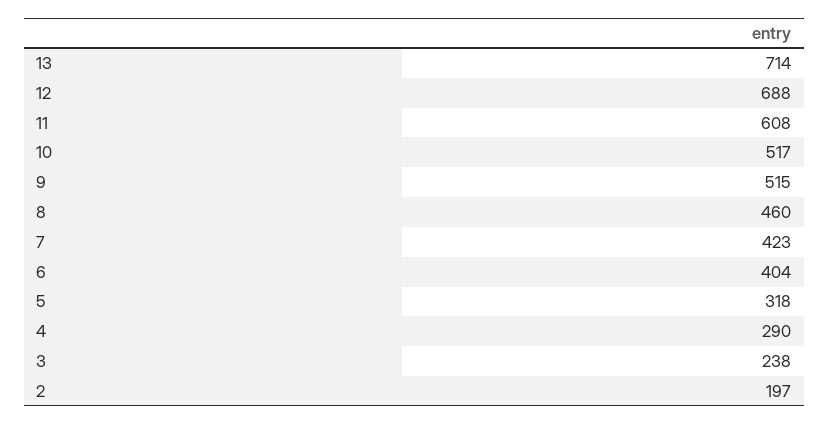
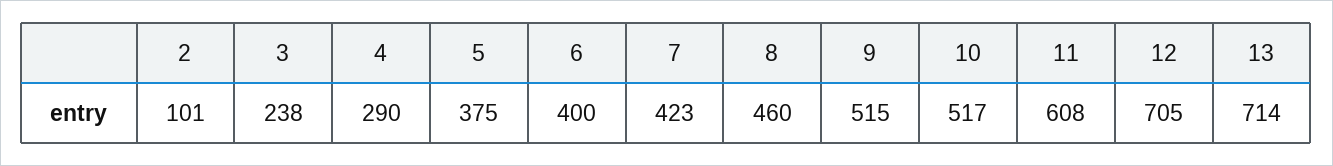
  {
    "13": 714,
-   "12": 688,
+   "12": 705,
    "11": 608,
    "10": 517,
    "9": 515,
    "8": 460,
    "7": 423,
-   "6": 404,
+   "6": 400,
-   "5": 318,
+   "5": 375,
    "4": 290,
    "3": 238,
-   "2": 197
+   "2": 101
  }

